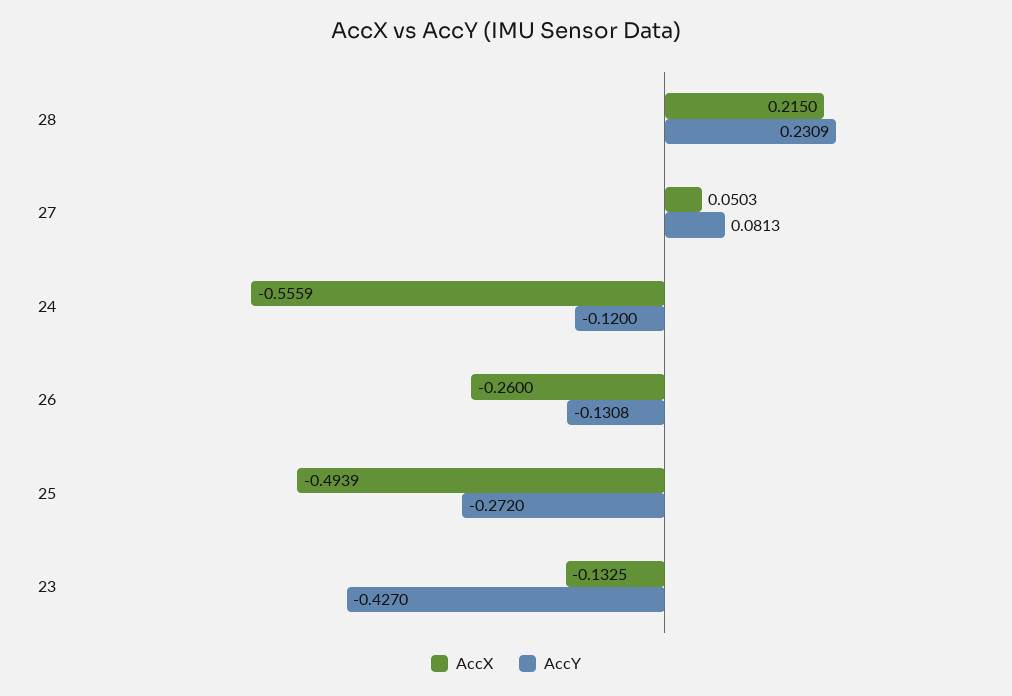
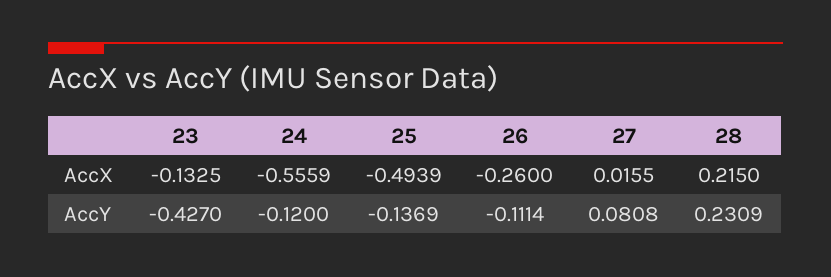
  {
    "AccX": {
      "28": 0.215,
-     "27": 0.0503,
+     "27": 0.0155,
      "24": -0.5559,
      "26": -0.26,
      "25": -0.4939,
      "23": -0.1325
    },
    "AccY": {
      "28": 0.2309,
-     "27": 0.0813,
+     "27": 0.0808,
      "24": -0.12,
-     "26": -0.1308,
+     "26": -0.1114,
-     "25": -0.272,
+     "25": -0.1369,
      "23": -0.427
    }
  }

